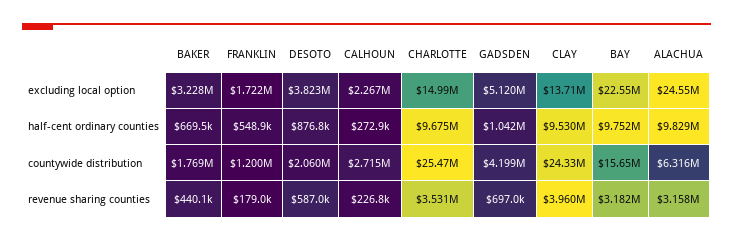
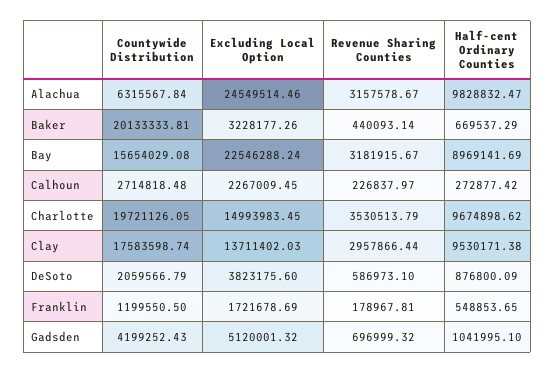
  {
    "BAKER": {
      "excluding local option": 3228177.26,
      "half-cent ordinary counties": 669537.29,
-     "countywide distribution": 1769000,
+     "countywide distribution": 20133333.81,
      "revenue sharing counties": 440093.14
    },
    "FRANKLIN": {
      "excluding local option": 1721678.69,
      "half-cent ordinary counties": 548853.65,
      "countywide distribution": 1199550.5,
      "revenue sharing counties": 178967.81
    },
    "DESOTO": {
      "excluding local option": 3823175.6,
      "half-cent ordinary counties": 876800.09,
      "countywide distribution": 2059566.79,
      "revenue sharing counties": 586973.1
    },
    "CALHOUN": {
      "excluding local option": 2267009.45,
      "half-cent ordinary counties": 272877.42,
      "countywide distribution": 2714818.48,
      "revenue sharing counties": 226837.97
    },
    "CHARLOTTE": {
      "excluding local option": 14993983.45,
      "half-cent ordinary counties": 9674898.62,
-     "countywide distribution": 25470000,
+     "countywide distribution": 19721126.05,
      "revenue sharing counties": 3530513.79
    },
    "GADSDEN": {
      "excluding local option": 5120001.32,
      "half-cent ordinary counties": 1041995.1,
      "countywide distribution": 4199252.43,
      "revenue sharing counties": 696999.32
    },
    "CLAY": {
      "excluding local option": 13711402.03,
      "half-cent ordinary counties": 9530171.38,
-     "countywide distribution": 24330000,
+     "countywide distribution": 17583598.74,
-     "revenue sharing counties": 3960000
+     "revenue sharing counties": 2957866.44
    },
    "BAY": {
      "excluding local option": 22546288.24,
-     "half-cent ordinary counties": 9752000,
+     "half-cent ordinary counties": 8969141.69,
      "countywide distribution": 15654029.08,
      "revenue sharing counties": 3181915.67
    },
    "ALACHUA": {
      "excluding local option": 24549514.46,
      "half-cent ordinary counties": 9828832.47,
      "countywide distribution": 6315567.84,
      "revenue sharing counties": 3157578.67
    }
  }

